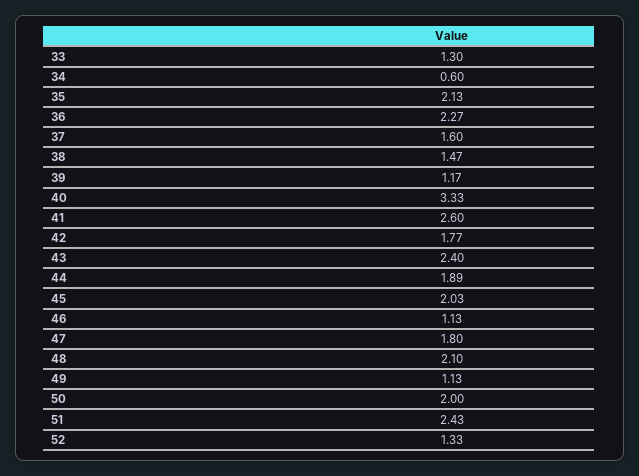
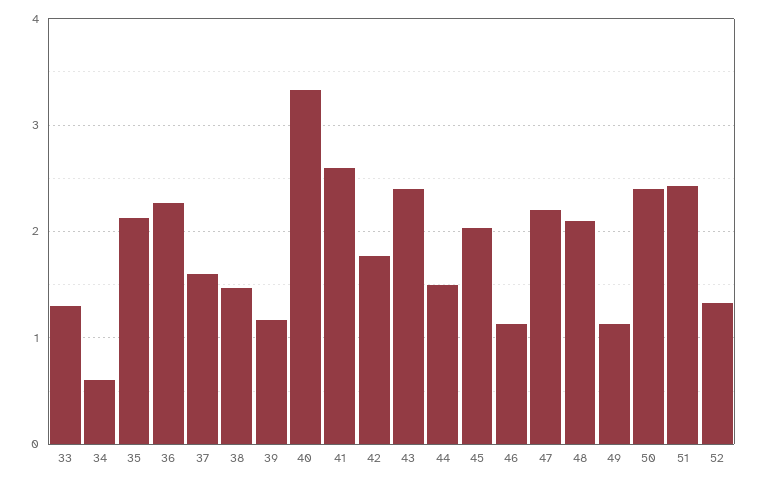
  {
    "33": 1.3,
    "34": 0.6,
    "35": 2.13,
    "36": 2.27,
    "37": 1.6,
    "38": 1.47,
    "39": 1.17,
    "40": 3.33,
    "41": 2.6,
    "42": 1.77,
    "43": 2.4,
-   "44": 1.89,
+   "44": 1.5,
    "45": 2.03,
    "46": 1.13,
-   "47": 1.8,
+   "47": 2.2,
    "48": 2.1,
    "49": 1.13,
-   "50": 2,
+   "50": 2.4,
    "51": 2.43,
    "52": 1.33
  }

